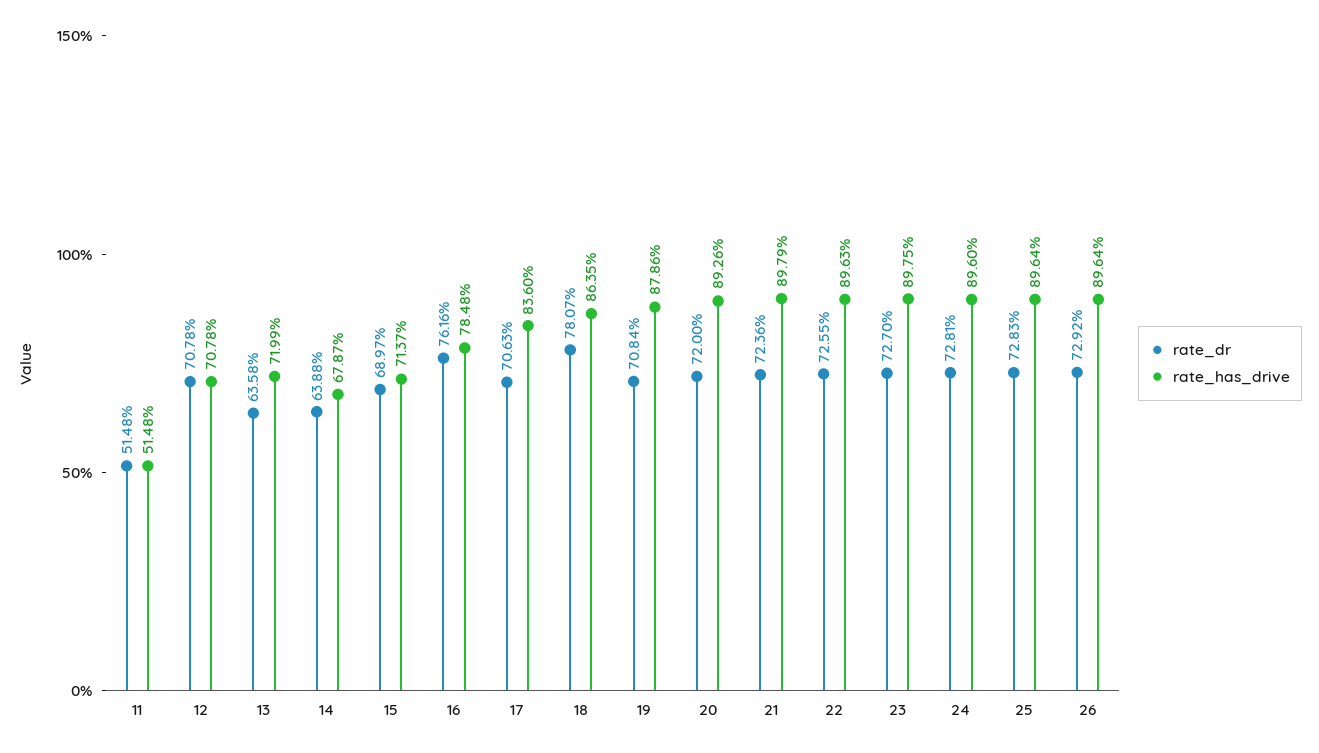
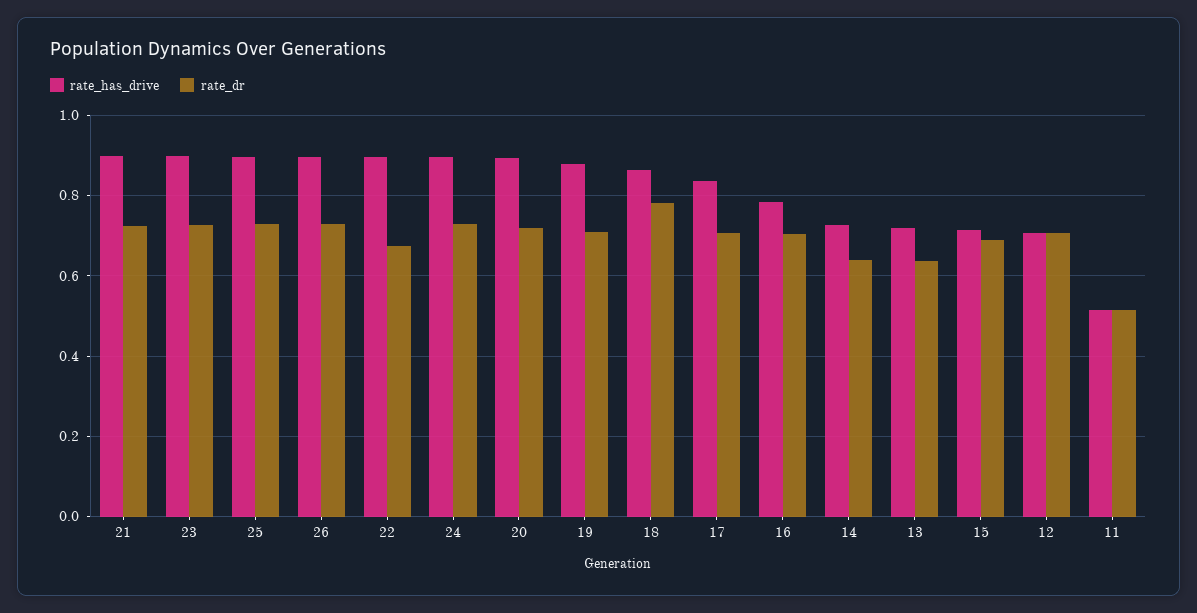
  {
    "rate_dr": {
      "11": 0.5148,
      "12": 0.7078,
      "13": 0.6358,
      "14": 0.6388,
      "15": 0.6897,
-     "16": 0.7616,
+     "16": 0.7,
      "17": 0.7063,
      "18": 0.7807,
      "19": 0.7084,
      "20": 0.72,
      "21": 0.7236,
-     "22": 0.7255,
+     "22": 0.68,
      "23": 0.727,
      "24": 0.7281,
      "25": 0.7283,
      "26": 0.7292
    },
    "rate_has_drive": {
      "11": 0.5148,
      "12": 0.7078,
      "13": 0.7199,
-     "14": 0.6787,
+     "14": 0.72,
      "15": 0.7137,
      "16": 0.7848,
      "17": 0.836,
      "18": 0.8635,
      "19": 0.8786,
      "20": 0.8926,
      "21": 0.8979,
      "22": 0.8963,
      "23": 0.8975,
      "24": 0.896,
      "25": 0.8964,
      "26": 0.8964
    }
  }

